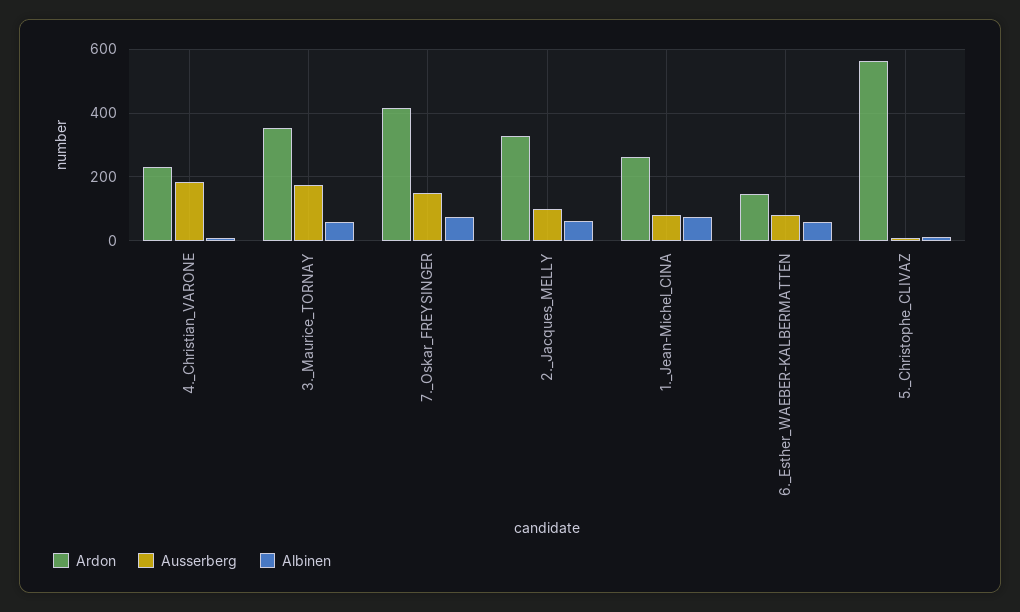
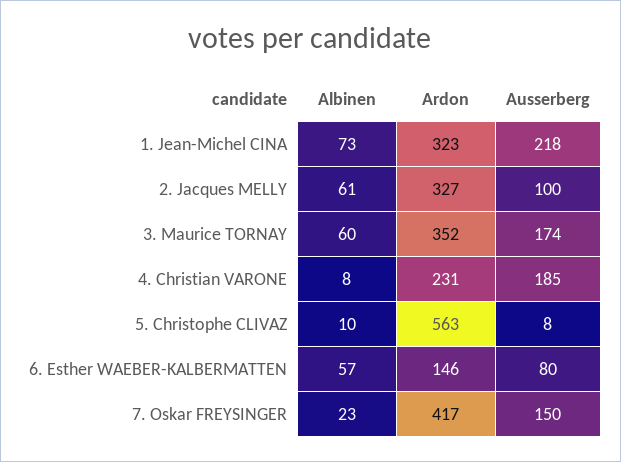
  {
    "Ardon": {
      "4._Christian_VARONE": 231,
      "3._Maurice_TORNAY": 352,
      "7._Oskar_FREYSINGER": 417,
      "2._Jacques_MELLY": 327,
-     "1._Jean-Michel_CINA": 260,
+     "1._Jean-Michel_CINA": 323,
      "6._Esther_WAEBER-KALBERMATTEN": 146,
      "5._Christophe_CLIVAZ": 563
    },
    "Ausserberg": {
      "4._Christian_VARONE": 185,
      "3._Maurice_TORNAY": 174,
      "7._Oskar_FREYSINGER": 150,
      "2._Jacques_MELLY": 100,
-     "1._Jean-Michel_CINA": 80,
+     "1._Jean-Michel_CINA": 218,
      "6._Esther_WAEBER-KALBERMATTEN": 80,
      "5._Christophe_CLIVAZ": 8
    },
    "Albinen": {
      "4._Christian_VARONE": 8,
      "3._Maurice_TORNAY": 60,
-     "7._Oskar_FREYSINGER": 80,
+     "7._Oskar_FREYSINGER": 23,
      "2._Jacques_MELLY": 61,
      "1._Jean-Michel_CINA": 73,
      "6._Esther_WAEBER-KALBERMATTEN": 57,
      "5._Christophe_CLIVAZ": 10
    }
  }

